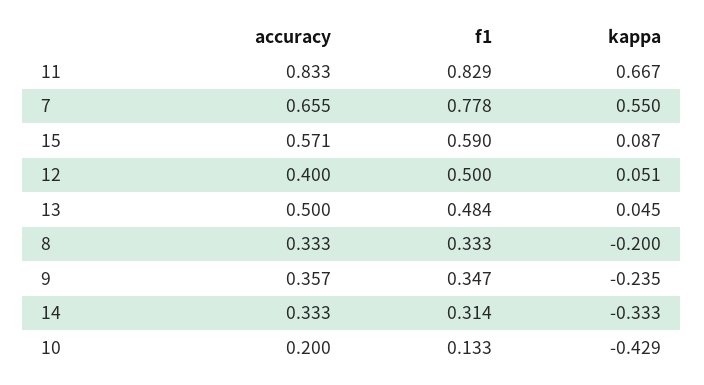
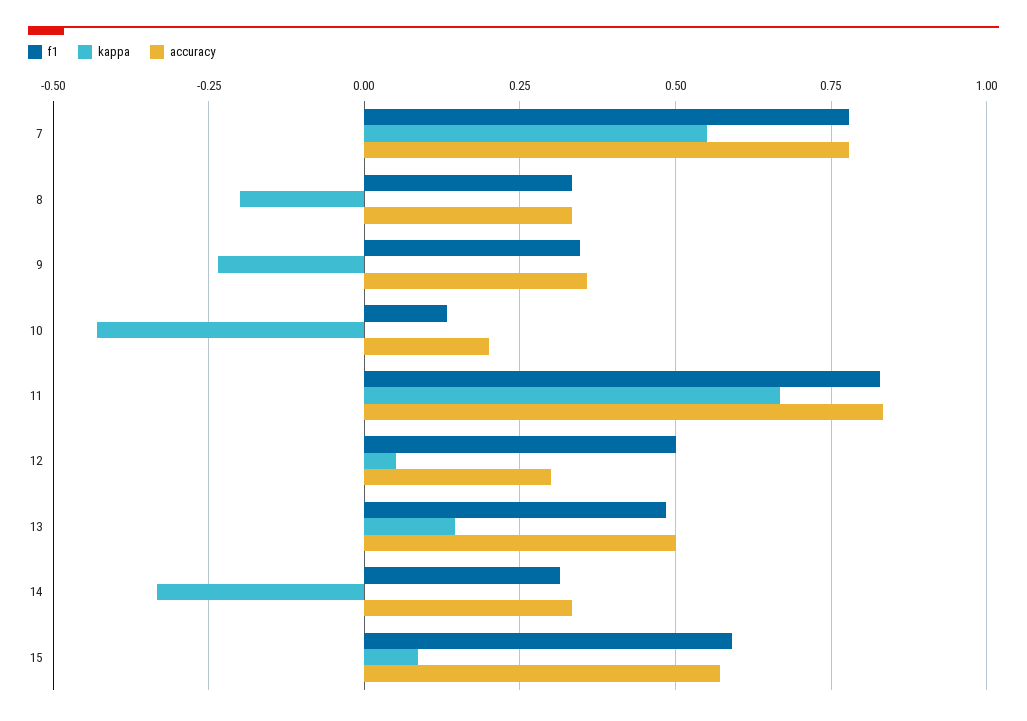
  {
    "accuracy": {
      "11": 0.833,
-     "7": 0.655,
+     "7": 0.775,
      "15": 0.571,
-     "12": 0.4,
+     "12": 0.3,
      "13": 0.5,
      "8": 0.333,
      "9": 0.357,
      "14": 0.333,
      "10": 0.2
    },
    "f1": {
      "11": 0.829,
      "7": 0.778,
      "15": 0.59,
      "12": 0.5,
      "13": 0.484,
      "8": 0.333,
      "9": 0.347,
      "14": 0.314,
      "10": 0.133
    },
    "kappa": {
      "11": 0.667,
      "7": 0.55,
      "15": 0.087,
      "12": 0.051,
-     "13": 0.045,
+     "13": 0.15,
      "8": -0.2,
      "9": -0.235,
      "14": -0.333,
      "10": -0.429
    }
  }

